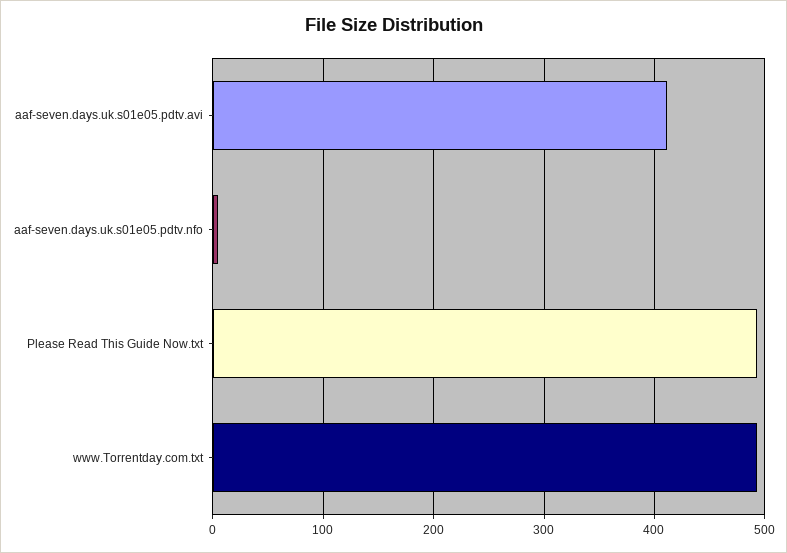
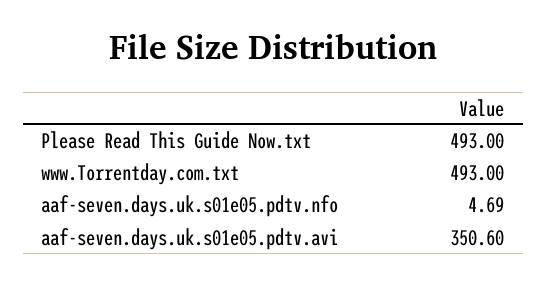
  {
-   "aaf-seven.days.uk.s01e05.pdtv.avi": 410,
+   "aaf-seven.days.uk.s01e05.pdtv.avi": 350.6,
    "aaf-seven.days.uk.s01e05.pdtv.nfo": 4.69,
    "Please Read This Guide Now.txt": 493,
    "www.Torrentday.com.txt": 493
  }

